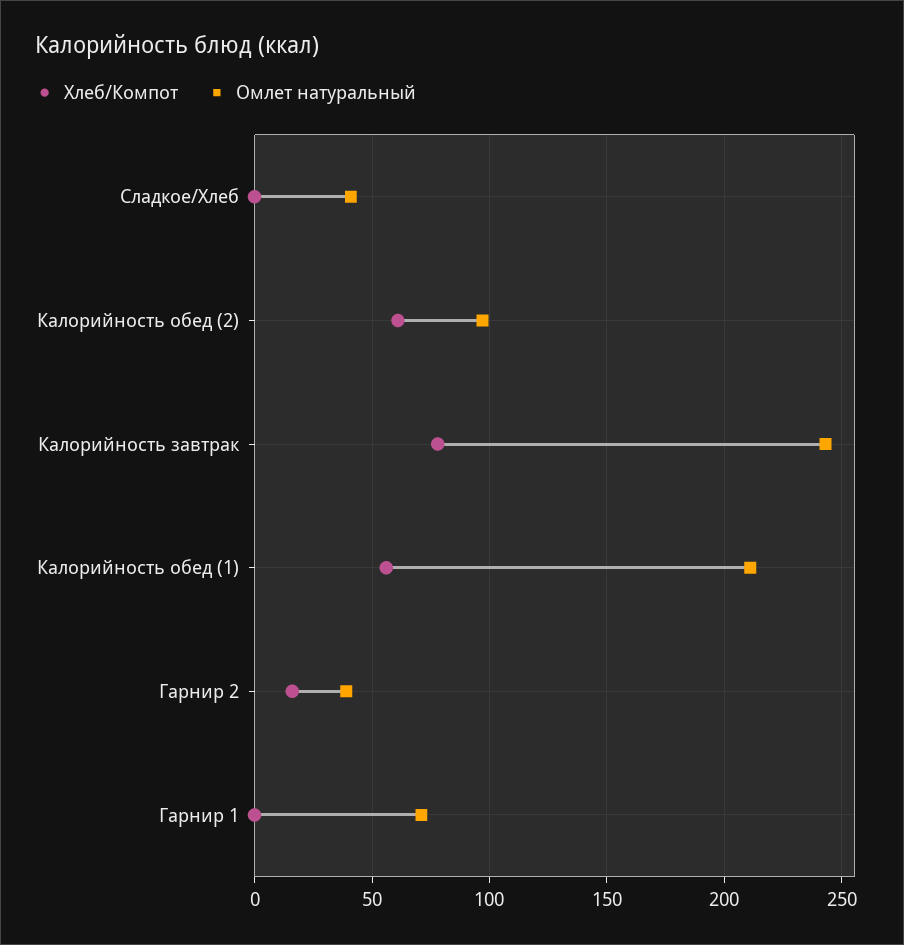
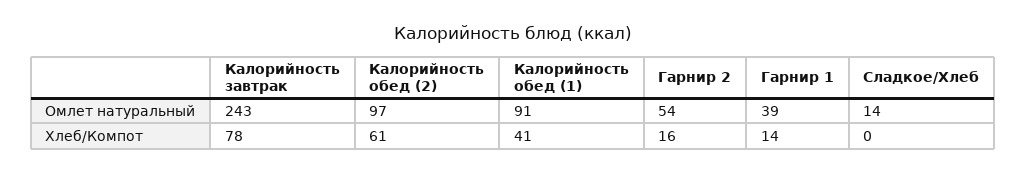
  {
    "Хлеб/Компот": {
      "Сладкое/Хлеб": 0,
      "Калорийность обед (2)": 61,
      "Калорийность завтрак": 78,
-     "Калорийность обед (1)": 55,
+     "Калорийность обед (1)": 41,
      "Гарнир 2": 16,
-     "Гарнир 1": 0
+     "Гарнир 1": 14
    },
    "Омлет натуральный": {
-     "Сладкое/Хлеб": 40,
+     "Сладкое/Хлеб": 14,
      "Калорийность обед (2)": 97,
      "Калорийность завтрак": 243,
-     "Калорийность обед (1)": 210,
+     "Калорийность обед (1)": 91,
-     "Гарнир 2": 40,
+     "Гарнир 2": 54,
-     "Гарнир 1": 70
+     "Гарнир 1": 39
    }
  }

